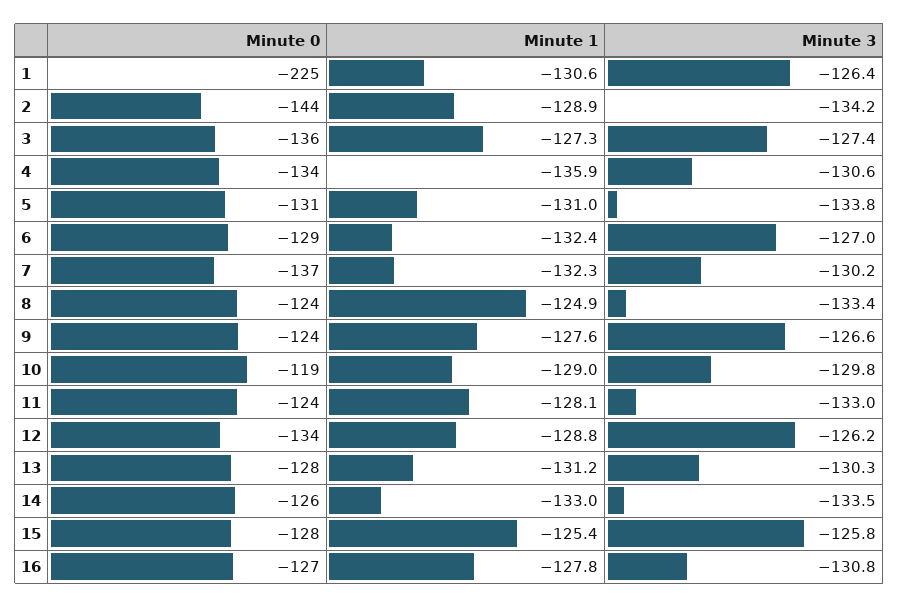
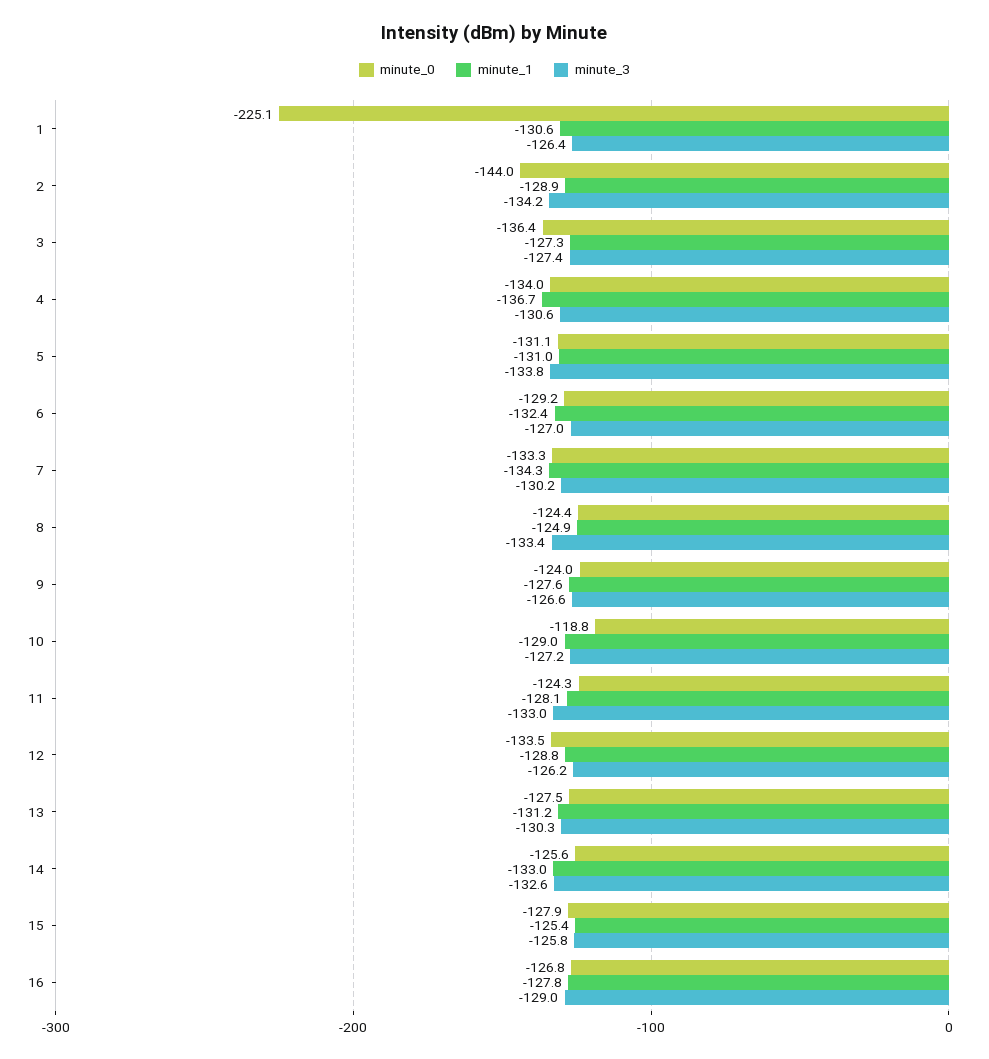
  {
    "Minute 0": {
      "1": -225.1,
      "2": -144,
      "3": -136.4,
      "4": -134,
      "5": -131.1,
      "6": -129.2,
-     "7": -137,
+     "7": -133.3,
      "8": -124.4,
      "9": -124,
      "10": -118.8,
      "11": -124.3,
      "12": -133.5,
      "13": -127.5,
      "14": -125.6,
      "15": -127.9,
      "16": -126.8
    },
    "Minute 1": {
      "1": -130.6,
      "2": -128.9,
      "3": -127.3,
-     "4": -135.9,
+     "4": -136.7,
      "5": -131,
      "6": -132.4,
-     "7": -132.3,
+     "7": -134.3,
      "8": -124.9,
      "9": -127.6,
      "10": -129,
      "11": -128.1,
      "12": -128.8,
      "13": -131.2,
      "14": -133,
      "15": -125.4,
      "16": -127.8
    },
    "Minute 3": {
      "1": -126.4,
      "2": -134.2,
      "3": -127.4,
      "4": -130.6,
      "5": -133.8,
      "6": -127,
      "7": -130.2,
      "8": -133.4,
      "9": -126.6,
-     "10": -129.8,
+     "10": -127.2,
      "11": -133,
      "12": -126.2,
      "13": -130.3,
-     "14": -133.5,
+     "14": -132.6,
      "15": -125.8,
-     "16": -130.8
+     "16": -129
    }
  }

